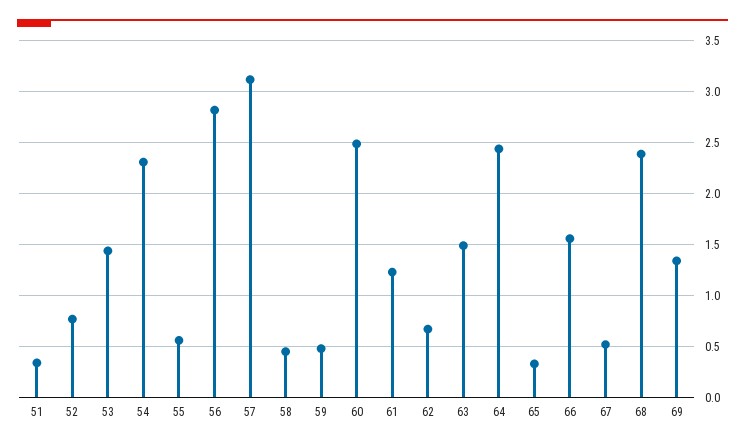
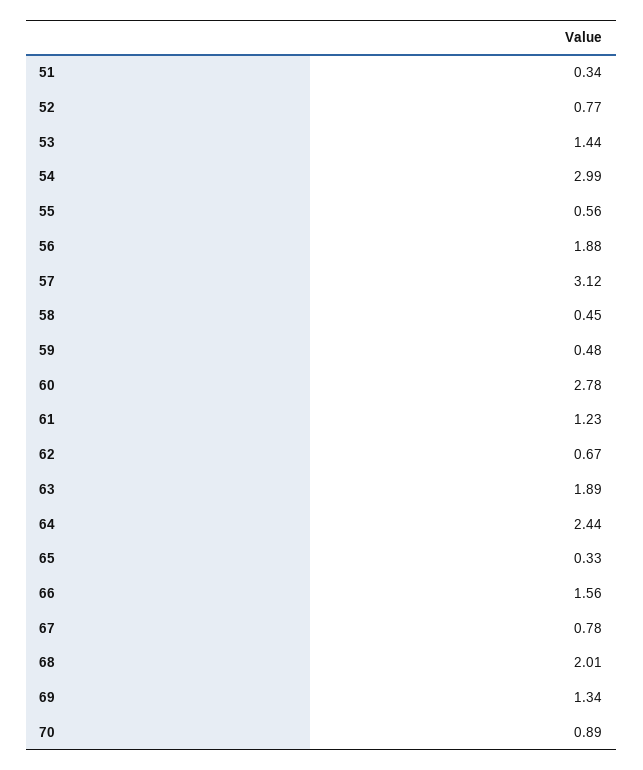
  {
    "51": 0.34,
    "52": 0.77,
    "53": 1.44,
-   "54": 2.3,
+   "54": 2.99,
    "55": 0.56,
-   "56": 2.8,
+   "56": 1.88,
    "57": 3.12,
    "58": 0.45,
    "59": 0.48,
-   "60": 2.5,
+   "60": 2.78,
    "61": 1.23,
    "62": 0.67,
-   "63": 1.5,
+   "63": 1.89,
    "64": 2.44,
    "65": 0.33,
    "66": 1.56,
-   "67": 0.5,
+   "67": 0.78,
-   "68": 2.4,
+   "68": 2.01,
-   "69": 1.34
+   "69": 1.34,
+   "70": 0.89
  }

